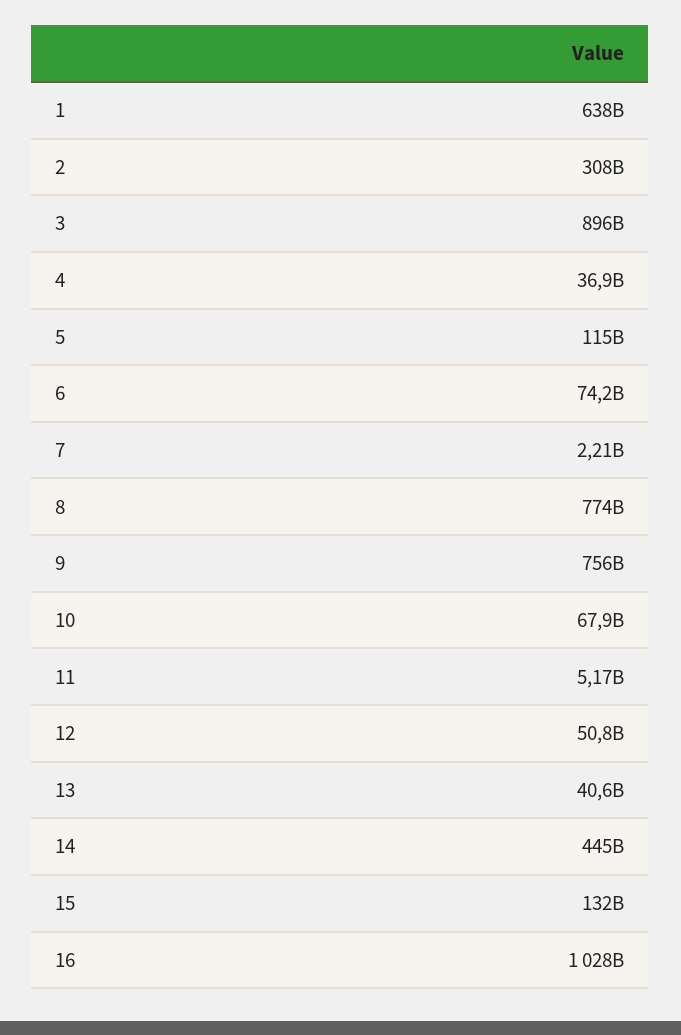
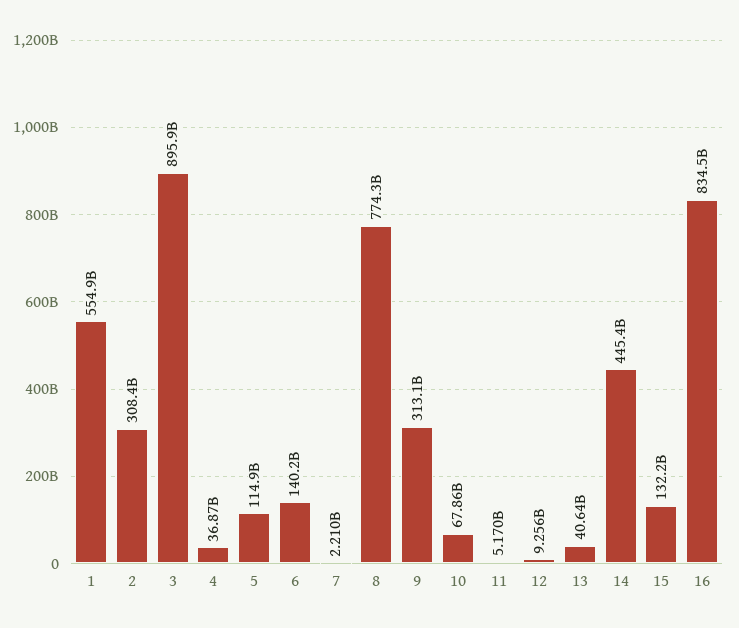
  {
-   "1": 638000000000,
+   "1": 554900000000,
    "2": 308400000000,
    "3": 895900000000,
    "4": 36870000000,
    "5": 114900000000,
-   "6": 74200000000,
+   "6": 140200000000,
    "7": 2210000000,
    "8": 774300000000,
-   "9": 756000000000,
+   "9": 313100000000,
    "10": 67860000000,
    "11": 5170000000,
-   "12": 50800000000,
+   "12": 9256000000,
    "13": 40640000000,
    "14": 445400000000,
    "15": 132200000000,
-   "16": 1028000000000
+   "16": 834500000000
  }

